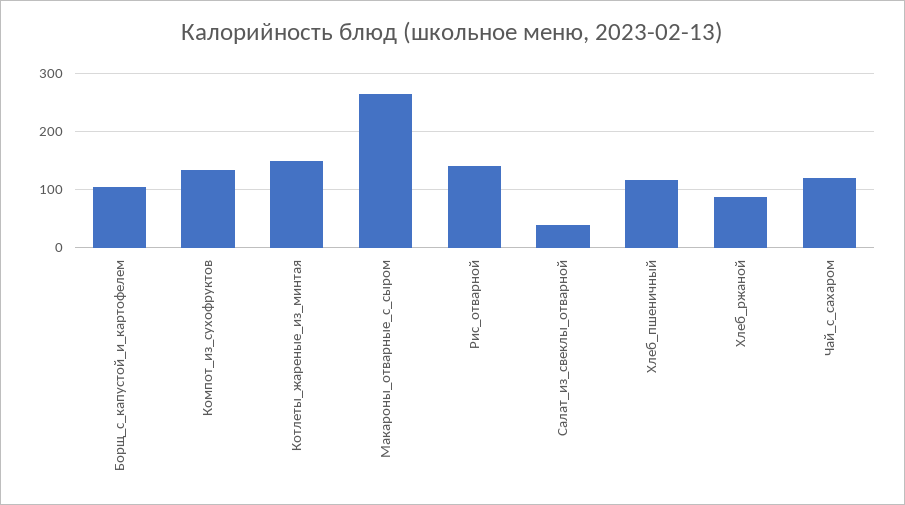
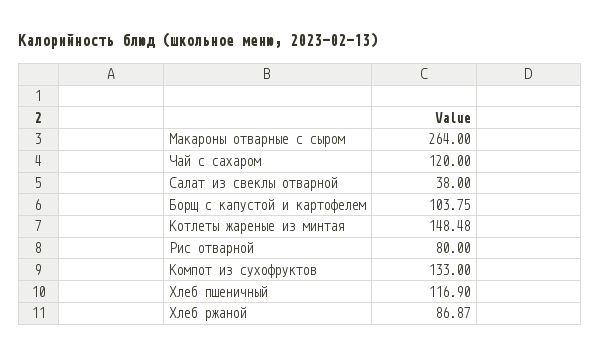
  {
    "Борщ_с_капустой_и_картофелем": 103.75,
    "Компот_из_сухофруктов": 133,
    "Котлеты_жареные_из_минтая": 148.48,
    "Макароны_отварные_с_сыром": 264,
-   "Рис_отварной": 140,
+   "Рис_отварной": 80,
    "Салат_из_свеклы_отварной": 38,
    "Хлеб_пшеничный": 116.9,
    "Хлеб_ржаной": 86.87,
    "Чай_с_сахаром": 120
  }

